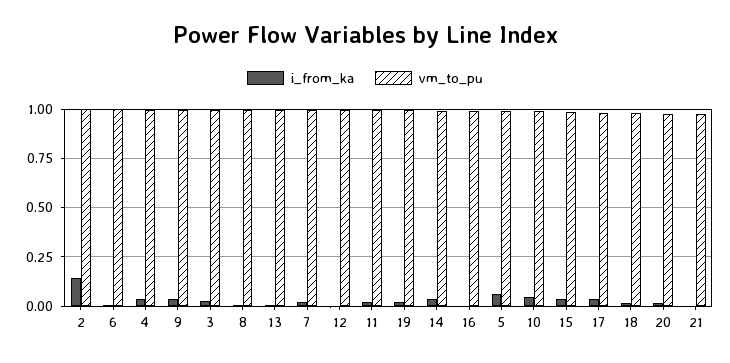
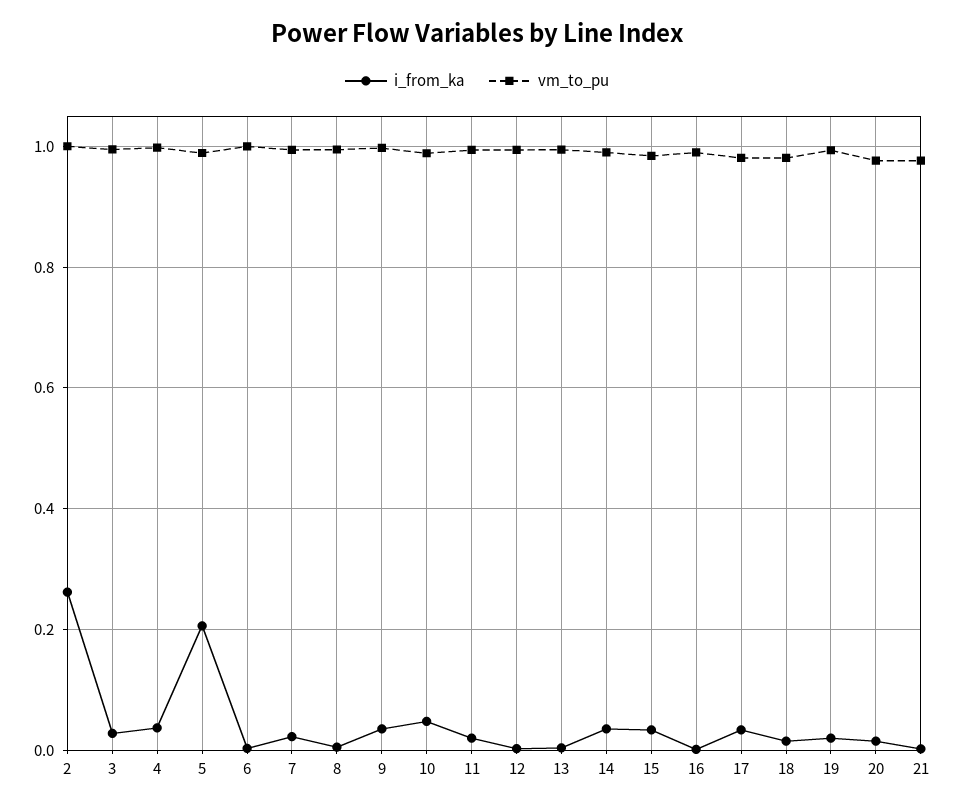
  {
    "i_from_ka": {
-     "2": 0.15,
+     "2": 0.26,
      "6": 0,
      "4": 0.04,
      "9": 0.04,
      "3": 0.02,
      "8": 0,
      "13": 0,
      "7": 0.02,
      "12": 0,
      "11": 0.02,
      "19": 0.02,
      "14": 0.04,
      "16": 0,
-     "5": 0.05,
+     "5": 0.2,
      "10": 0.04,
      "15": 0.04,
      "17": 0.04,
      "18": 0.02,
      "20": 0.02,
      "21": 0
    },
    "vm_to_pu": {
      "2": 1,
      "6": 1,
      "4": 1,
      "9": 1,
      "3": 1,
      "8": 1,
      "13": 1,
      "7": 1,
      "12": 1,
      "11": 1,
      "19": 1,
      "14": 0.98,
      "16": 0.98,
      "5": 0.98,
      "10": 0.98,
      "15": 0.98,
      "17": 0.98,
      "18": 0.98,
      "20": 0.98,
      "21": 0.98
    }
  }

